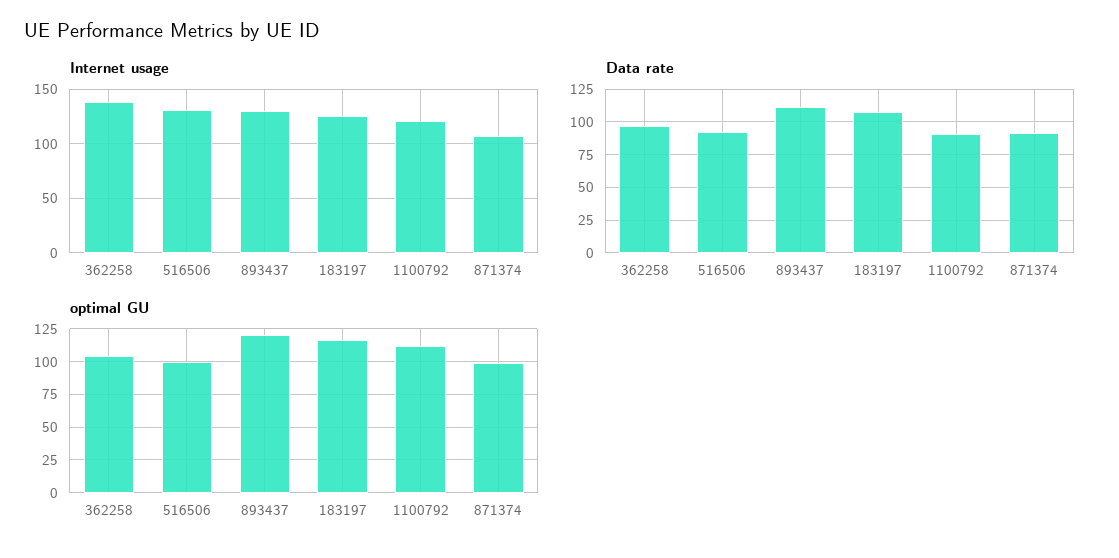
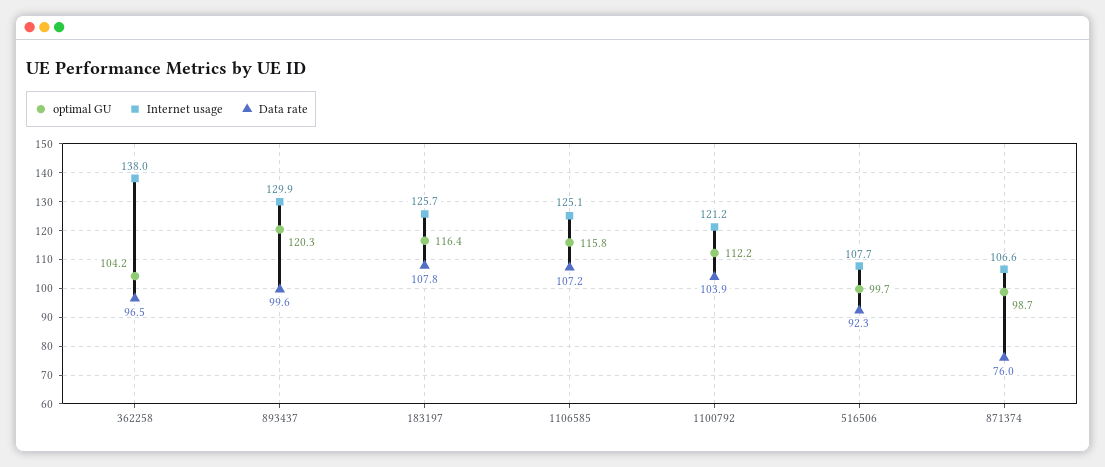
  {
    "Internet usage": {
      "362258": 138,
-     "516506": 130,
+     "516506": 107.7,
      "893437": 129.9,
      "183197": 125.7,
      "1100792": 121.2,
-     "871374": 106.6
+     "871374": 106.6,
+     "1106585": 125.1
    },
    "Data rate": {
      "362258": 96.5,
      "516506": 92.3,
-     "893437": 110,
+     "893437": 99.6,
      "183197": 107.8,
-     "1100792": 90,
+     "1100792": 103.9,
-     "871374": 90
+     "871374": 76,
+     "1106585": 107.2
    },
    "optimal GU": {
      "362258": 104.2,
      "516506": 99.7,
      "893437": 120.3,
      "183197": 116.4,
      "1100792": 112.2,
-     "871374": 98.7
+     "871374": 98.7,
+     "1106585": 115.8
    }
  }

